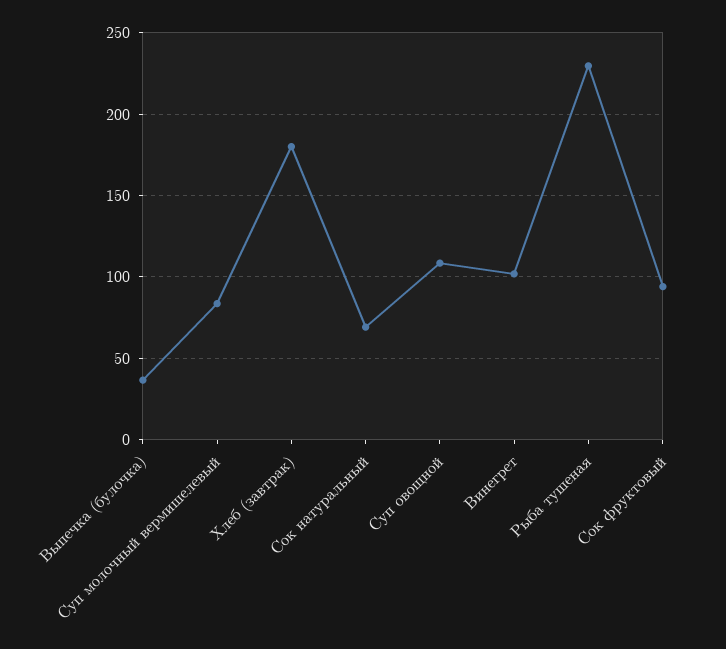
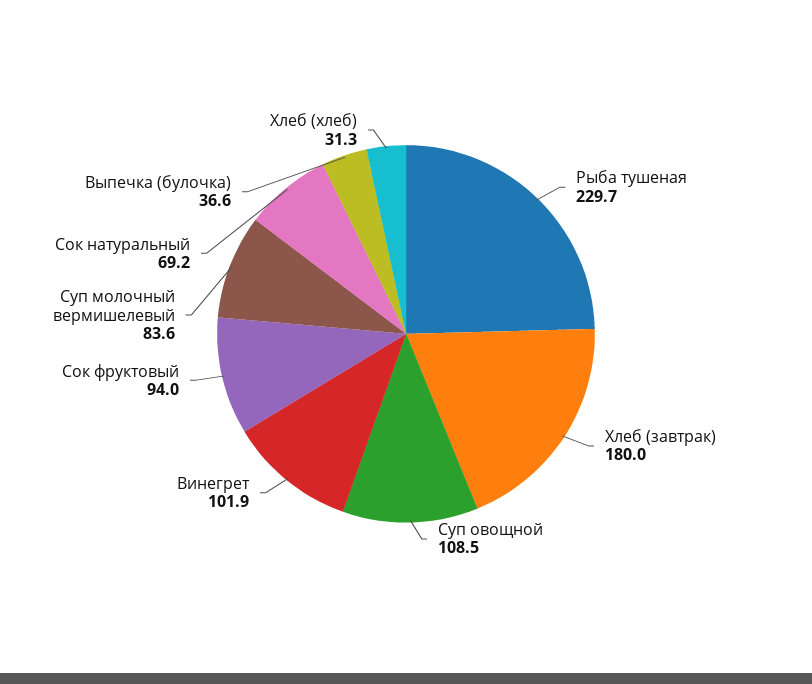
  {
    "Выпечка (булочка)": 36.6,
    "Суп молочный вермишелевый": 83.6,
    "Хлеб (завтрак)": 180,
    "Сок натуральный": 69.2,
    "Суп овощной": 108.5,
    "Винегрет": 101.9,
    "Рыба тушеная": 229.7,
-   "Сок фруктовый": 94
+   "Сок фруктовый": 94,
+   "Хлеб (хлеб)": 31.3
  }

